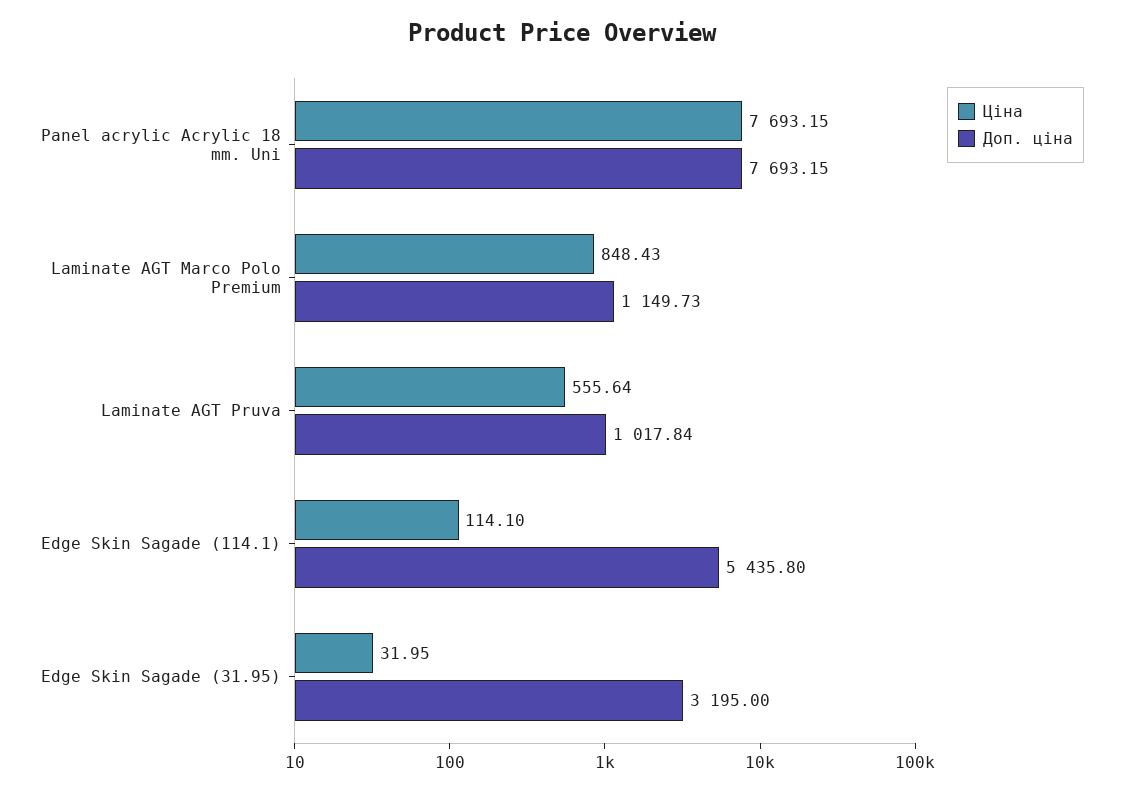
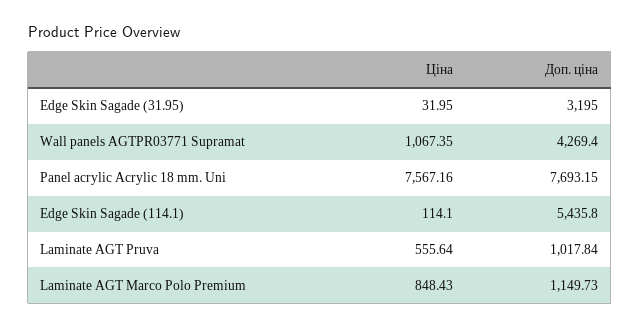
  {
    "Ціна": {
-     "Panel acrylic Acrylic 18 mm. Uni": 7693.15,
+     "Panel acrylic Acrylic 18 mm. Uni": 7567.16,
      "Laminate AGT Marco Polo Premium": 848.43,
      "Laminate AGT Pruva": 555.64,
      "Edge Skin Sagade (114.1)": 114.1,
-     "Edge Skin Sagade (31.95)": 31.95
+     "Edge Skin Sagade (31.95)": 31.95,
+     "Wall panels AGTPR03771 Supramat": 1067.35
    },
    "Доп. ціна": {
      "Panel acrylic Acrylic 18 mm. Uni": 7693.15,
      "Laminate AGT Marco Polo Premium": 1149.73,
      "Laminate AGT Pruva": 1017.84,
      "Edge Skin Sagade (114.1)": 5435.8,
-     "Edge Skin Sagade (31.95)": 3195
+     "Edge Skin Sagade (31.95)": 3195,
+     "Wall panels AGTPR03771 Supramat": 4269.4
    }
  }

